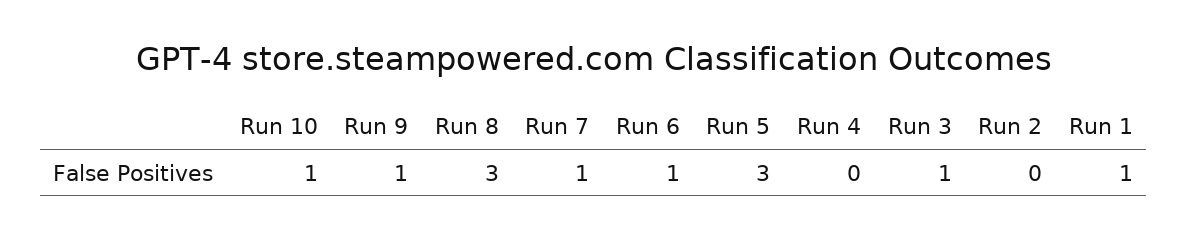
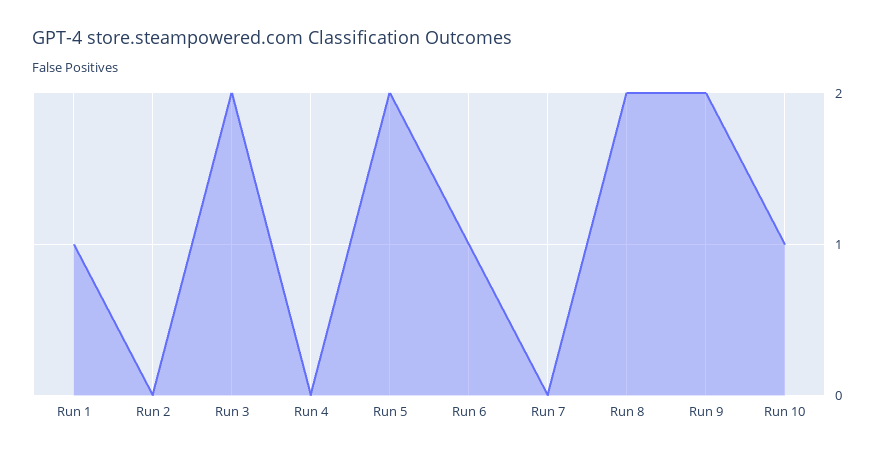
  {
    "Run 10": 1,
-   "Run 9": 1,
+   "Run 9": 2,
-   "Run 8": 3,
+   "Run 8": 2,
-   "Run 7": 1,
+   "Run 7": 0,
    "Run 6": 1,
-   "Run 5": 3,
+   "Run 5": 2,
    "Run 4": 0,
-   "Run 3": 1,
+   "Run 3": 2,
    "Run 2": 0,
    "Run 1": 1
  }

